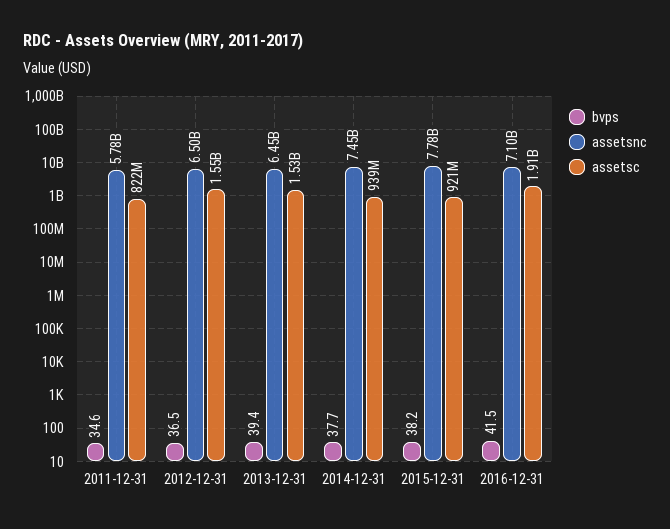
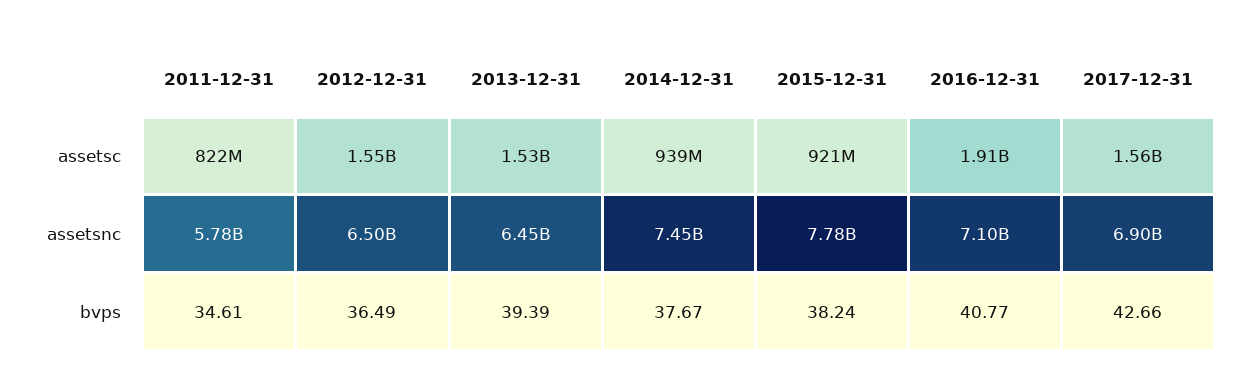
  {
    "bvps": {
      "2011-12-31": 34.61,
      "2012-12-31": 36.49,
      "2013-12-31": 39.39,
      "2014-12-31": 37.67,
      "2015-12-31": 38.24,
-     "2016-12-31": 41.5
+     "2016-12-31": 40.77,
+     "2017-12-31": 42.66
    },
    "assetsnc": {
      "2011-12-31": 5780000000,
      "2012-12-31": 6500000000,
      "2013-12-31": 6450000000,
      "2014-12-31": 7450000000,
      "2015-12-31": 7780000000,
-     "2016-12-31": 7100000000
+     "2016-12-31": 7100000000,
+     "2017-12-31": 6900000000
    },
    "assetsc": {
      "2011-12-31": 822000000,
      "2012-12-31": 1550000000,
      "2013-12-31": 1530000000,
      "2014-12-31": 939000000,
      "2015-12-31": 921000000,
-     "2016-12-31": 1910000000
+     "2016-12-31": 1910000000,
+     "2017-12-31": 1560000000
    }
  }

